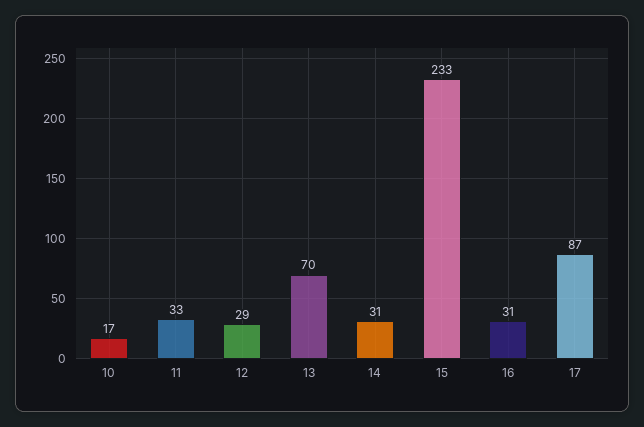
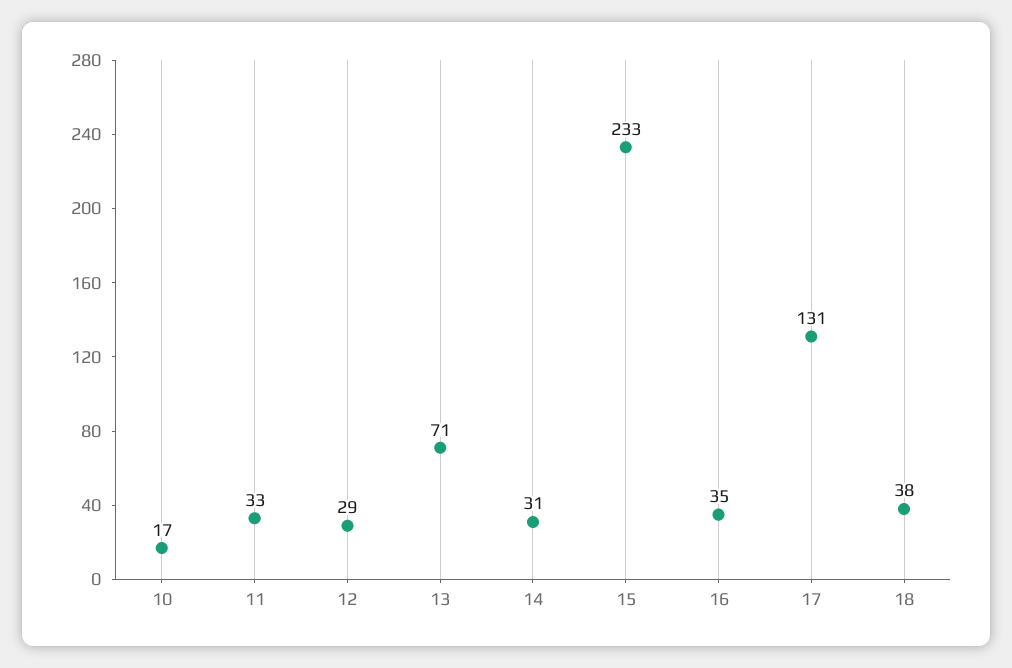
  {
    "10": 17,
    "11": 33,
    "12": 29,
-   "13": 70,
+   "13": 71,
    "14": 31,
    "15": 233,
-   "16": 31,
+   "16": 35,
-   "17": 87
+   "17": 131,
+   "18": 38
  }

